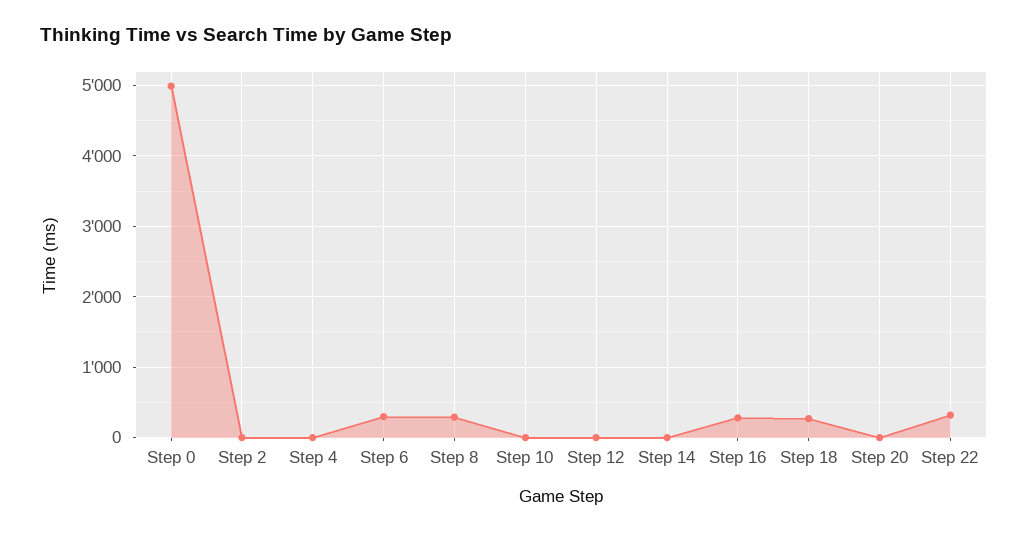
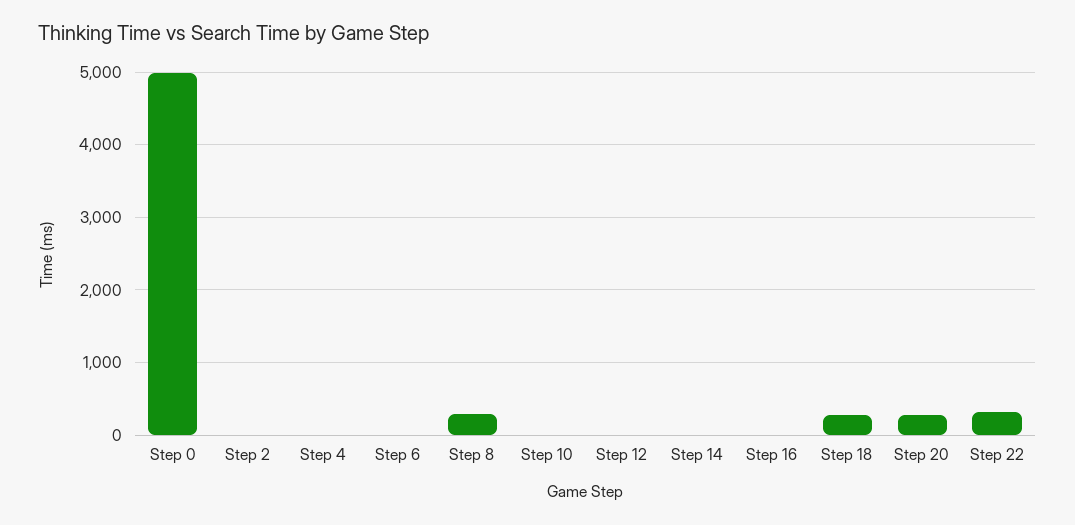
  {
    "Step 0": 5000,
    "Step 2": 0,
    "Step 4": 0,
-   "Step 6": 300,
+   "Step 6": 0,
    "Step 8": 300,
    "Step 10": 0,
    "Step 12": 0,
    "Step 14": 0,
-   "Step 16": 300,
+   "Step 16": 0,
    "Step 18": 300,
-   "Step 20": 0,
+   "Step 20": 300,
    "Step 22": 300
  }

